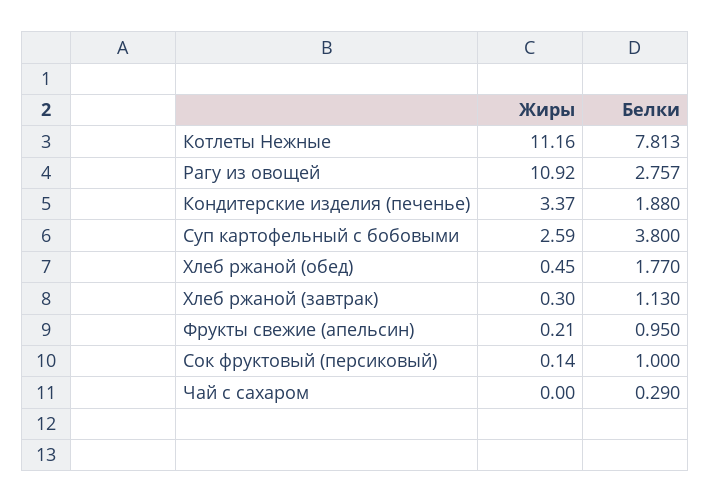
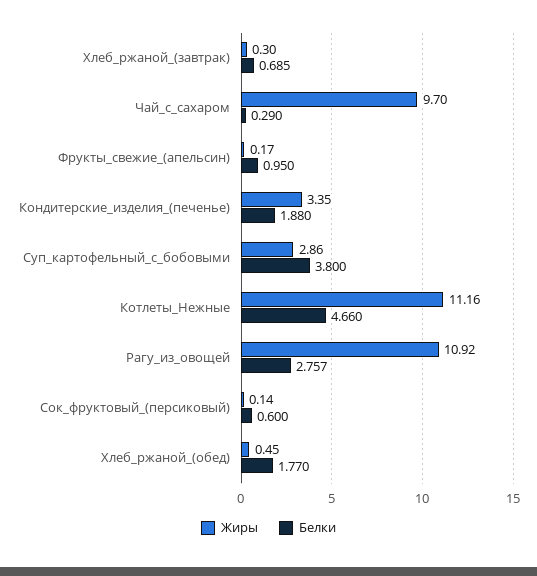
  {
    "Жиры": {
      "Котлеты Нежные": 11.16,
      "Рагу из овощей": 10.92,
-     "Кондитерские изделия (печенье)": 3.37,
+     "Кондитерские изделия (печенье)": 3.35,
-     "Суп картофельный с бобовыми": 2.59,
+     "Суп картофельный с бобовыми": 2.86,
      "Хлеб ржаной (обед)": 0.45,
      "Хлеб ржаной (завтрак)": 0.3,
-     "Фрукты свежие (апельсин)": 0.21,
+     "Фрукты свежие (апельсин)": 0.17,
      "Сок фруктовый (персиковый)": 0.14,
-     "Чай с сахаром": 0
+     "Чай с сахаром": 9.7
    },
    "Белки": {
-     "Котлеты Нежные": 7.813,
+     "Котлеты Нежные": 4.66,
      "Рагу из овощей": 2.757,
      "Кондитерские изделия (печенье)": 1.88,
      "Суп картофельный с бобовыми": 3.8,
      "Хлеб ржаной (обед)": 1.77,
-     "Хлеб ржаной (завтрак)": 1.13,
+     "Хлеб ржаной (завтрак)": 0.685,
      "Фрукты свежие (апельсин)": 0.95,
-     "Сок фруктовый (персиковый)": 1,
+     "Сок фруктовый (персиковый)": 0.6,
      "Чай с сахаром": 0.29
    }
  }

